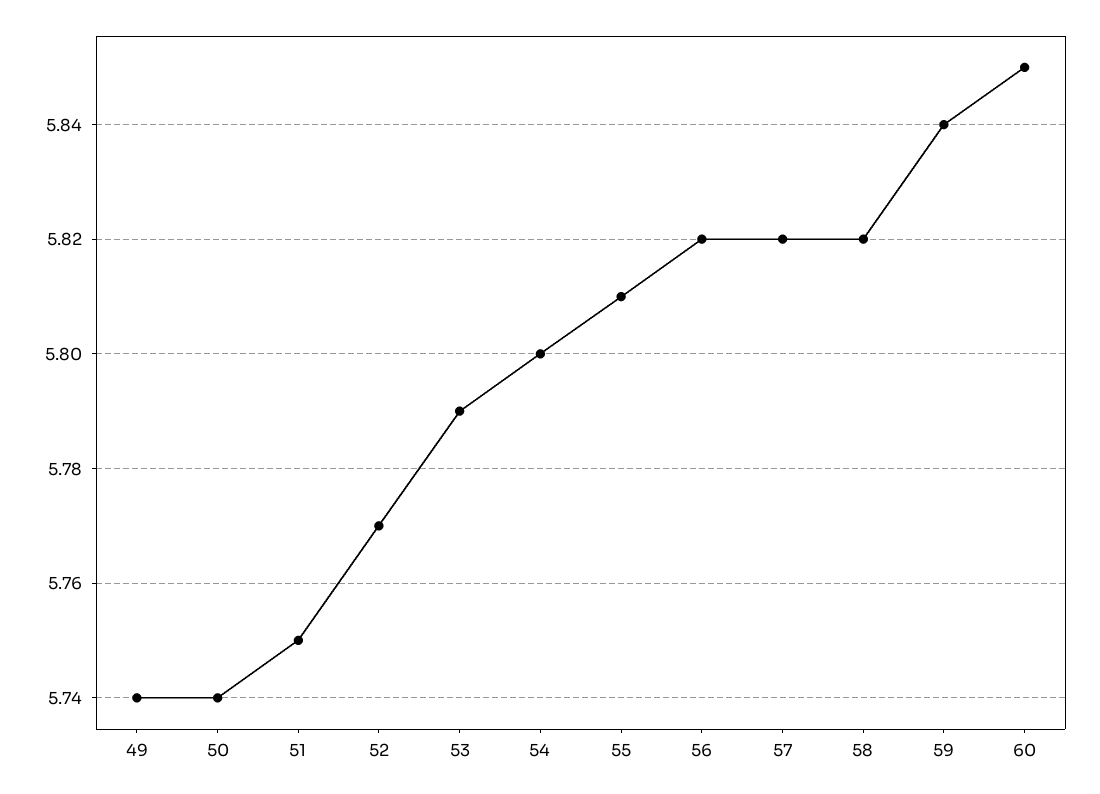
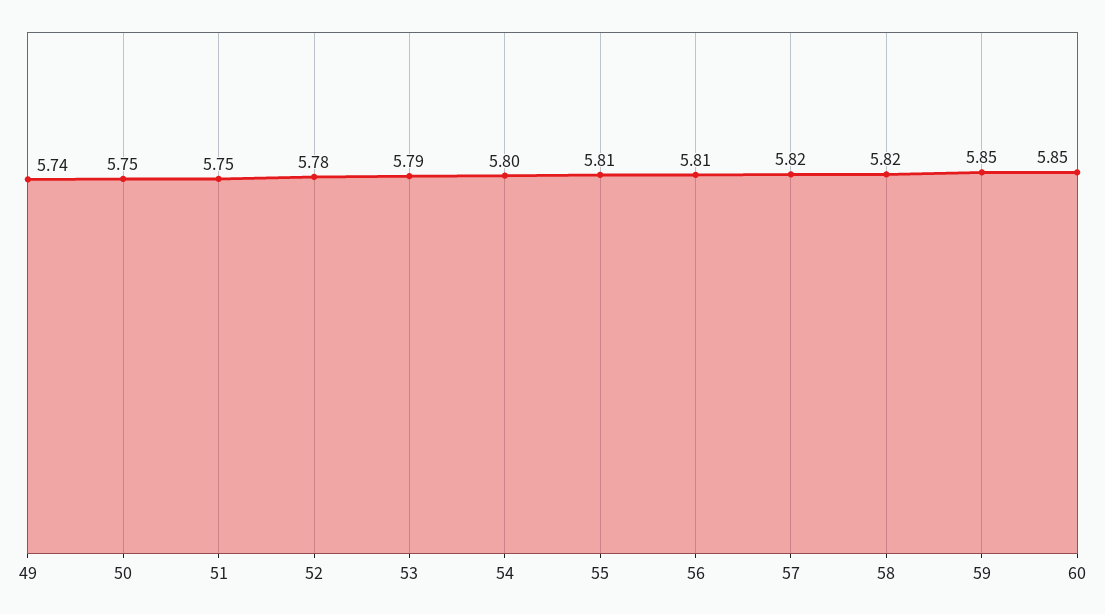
  {
    "49": 5.74,
-   "50": 5.74,
+   "50": 5.75,
    "51": 5.75,
-   "52": 5.77,
+   "52": 5.78,
    "53": 5.79,
    "54": 5.8,
    "55": 5.81,
-   "56": 5.82,
+   "56": 5.81,
    "57": 5.82,
    "58": 5.82,
-   "59": 5.84,
+   "59": 5.85,
    "60": 5.85
  }

